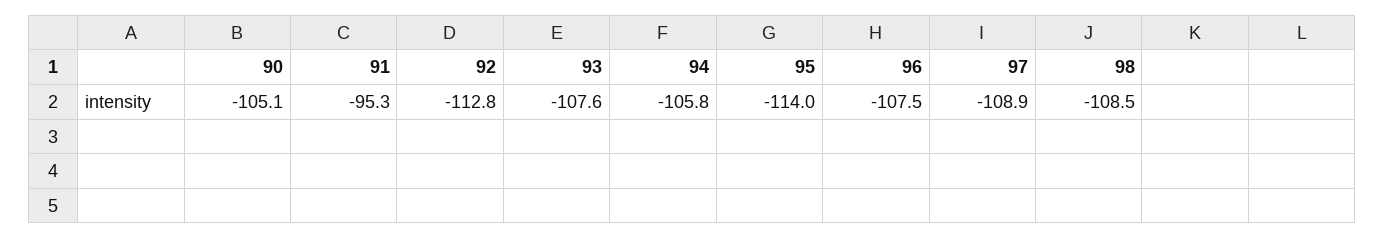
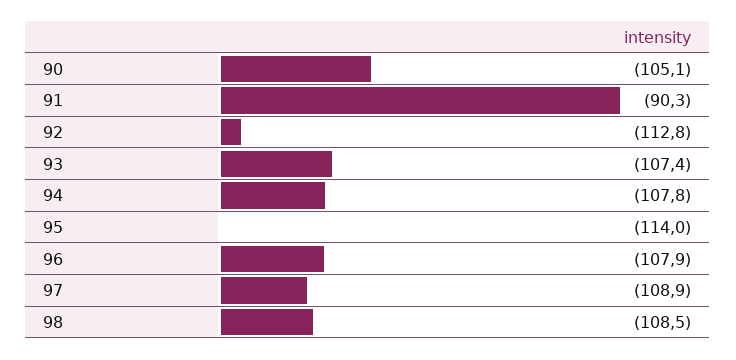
  {
    "90": -105.1,
-   "91": -95.3,
+   "91": -90.3,
    "92": -112.8,
-   "93": -107.6,
+   "93": -107.4,
-   "94": -105.8,
+   "94": -107.8,
    "95": -114,
-   "96": -107.5,
+   "96": -107.9,
    "97": -108.9,
    "98": -108.5
  }

